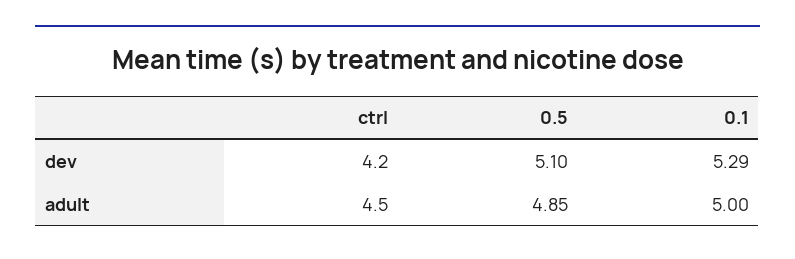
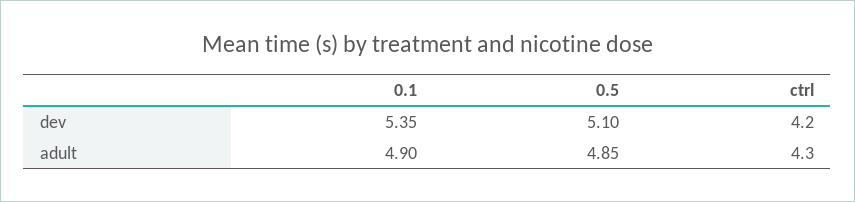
  {
    "ctrl": {
      "dev": 4.2,
-     "adult": 4.5
+     "adult": 4.3
    },
    "0.5": {
      "dev": 5.1,
      "adult": 4.85
    },
    "0.1": {
-     "dev": 5.29,
+     "dev": 5.35,
-     "adult": 5
+     "adult": 4.9
    }
  }

